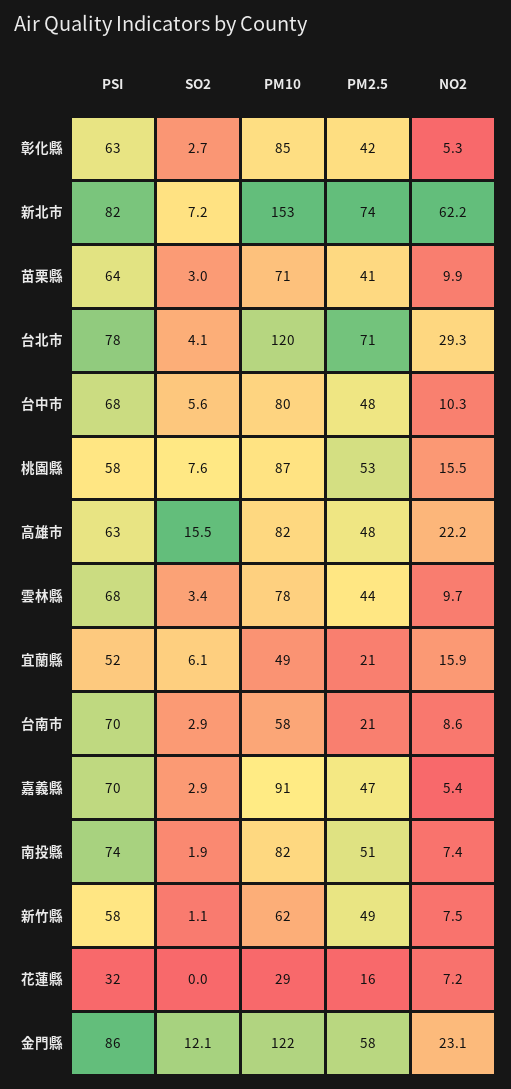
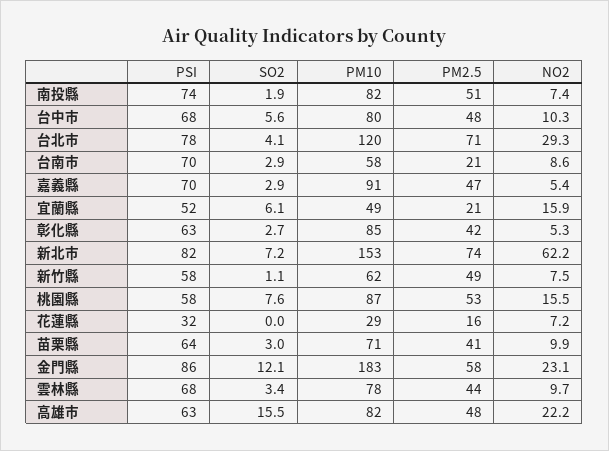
  {
    "PSI": {
      "彰化縣": 63,
      "新北市": 82,
      "苗栗縣": 64,
      "台北市": 78,
      "台中市": 68,
      "桃園縣": 58,
      "高雄市": 63,
      "雲林縣": 68,
      "宜蘭縣": 52,
      "台南市": 70,
      "嘉義縣": 70,
      "南投縣": 74,
      "新竹縣": 58,
      "花蓮縣": 32,
      "金門縣": 86
    },
    "SO2": {
      "彰化縣": 2.7,
      "新北市": 7.2,
      "苗栗縣": 3,
      "台北市": 4.1,
      "台中市": 5.6,
      "桃園縣": 7.6,
      "高雄市": 15.5,
      "雲林縣": 3.4,
      "宜蘭縣": 6.1,
      "台南市": 2.9,
      "嘉義縣": 2.9,
      "南投縣": 1.9,
      "新竹縣": 1.1,
      "花蓮縣": 0,
      "金門縣": 12.1
    },
    "PM10": {
      "彰化縣": 85,
      "新北市": 153,
      "苗栗縣": 71,
      "台北市": 120,
      "台中市": 80,
      "桃園縣": 87,
      "高雄市": 82,
      "雲林縣": 78,
      "宜蘭縣": 49,
      "台南市": 58,
      "嘉義縣": 91,
      "南投縣": 82,
      "新竹縣": 62,
      "花蓮縣": 29,
-     "金門縣": 122
+     "金門縣": 183
    },
    "PM2.5": {
      "彰化縣": 42,
      "新北市": 74,
      "苗栗縣": 41,
      "台北市": 71,
      "台中市": 48,
      "桃園縣": 53,
      "高雄市": 48,
      "雲林縣": 44,
      "宜蘭縣": 21,
      "台南市": 21,
      "嘉義縣": 47,
      "南投縣": 51,
      "新竹縣": 49,
      "花蓮縣": 16,
      "金門縣": 58
    },
    "NO2": {
      "彰化縣": 5.3,
      "新北市": 62.2,
      "苗栗縣": 9.9,
      "台北市": 29.3,
      "台中市": 10.3,
      "桃園縣": 15.5,
      "高雄市": 22.2,
      "雲林縣": 9.7,
      "宜蘭縣": 15.9,
      "台南市": 8.6,
      "嘉義縣": 5.4,
      "南投縣": 7.4,
      "新竹縣": 7.5,
      "花蓮縣": 7.2,
      "金門縣": 23.1
    }
  }

